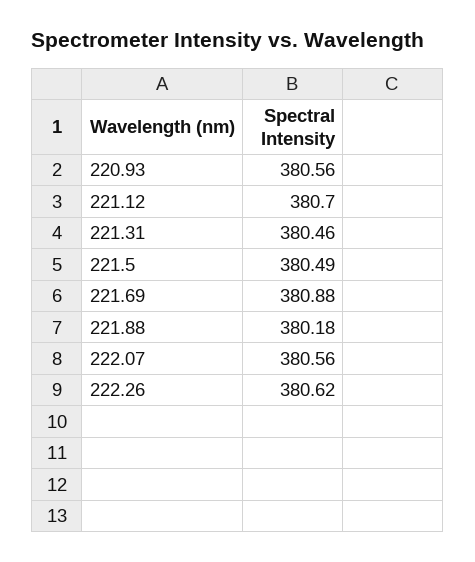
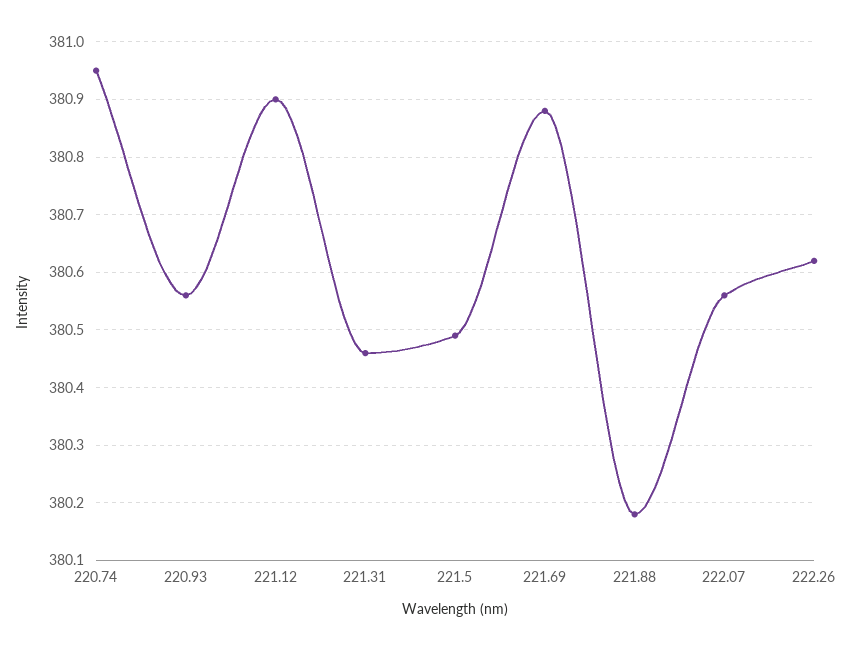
  {
    "220.93": 380.56,
-   "221.12": 380.7,
+   "221.12": 380.9,
    "221.31": 380.46,
    "221.5": 380.49,
    "221.69": 380.88,
    "221.88": 380.18,
    "222.07": 380.56,
-   "222.26": 380.62
+   "222.26": 380.62,
+   "220.74": 380.95
  }

